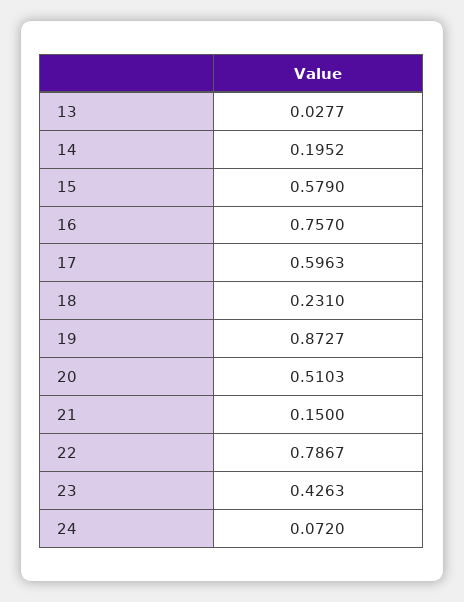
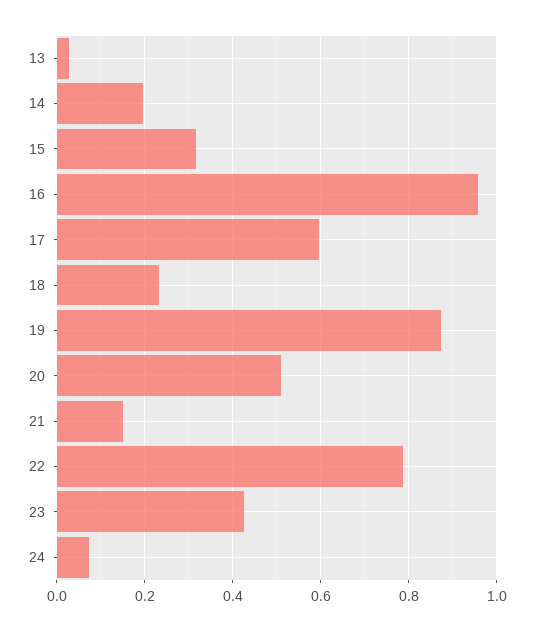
  {
    "13": 0.0277,
    "14": 0.1952,
-   "15": 0.579,
+   "15": 0.32,
-   "16": 0.757,
+   "16": 0.96,
    "17": 0.5963,
    "18": 0.231,
    "19": 0.8727,
    "20": 0.5103,
    "21": 0.15,
    "22": 0.7867,
    "23": 0.4263,
    "24": 0.072
  }

